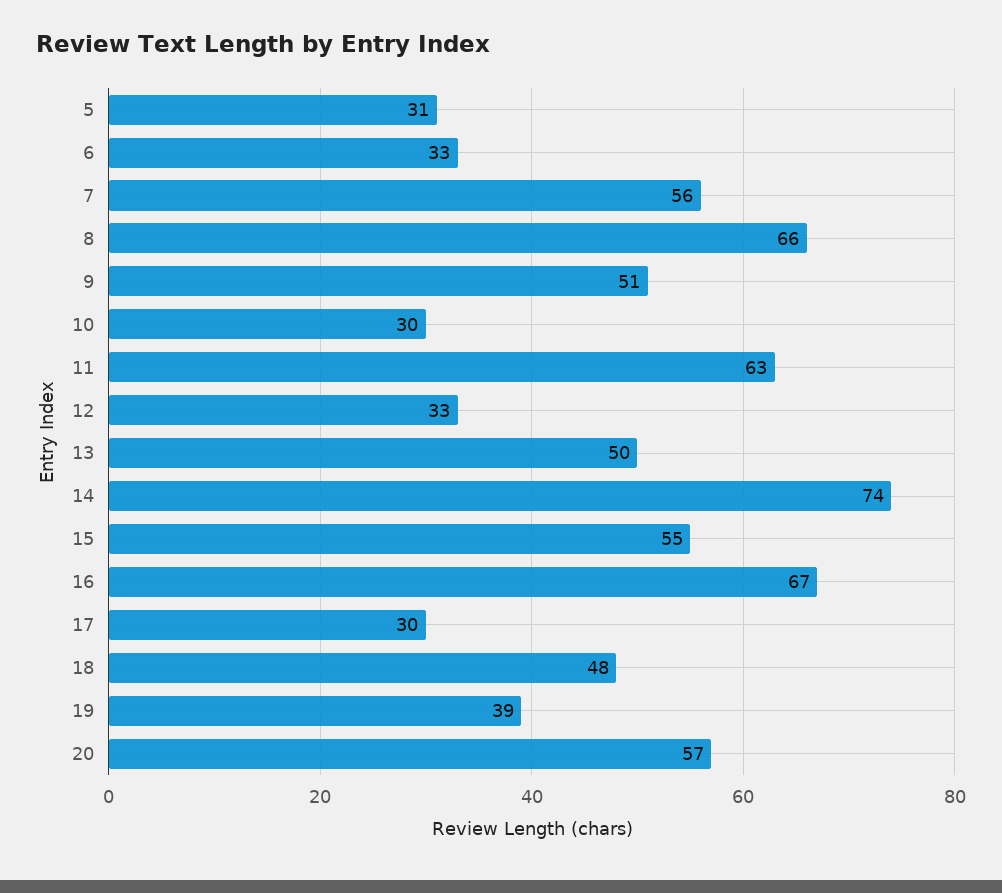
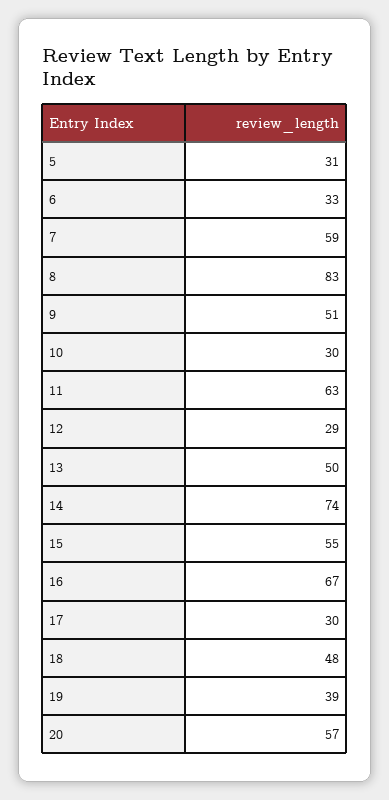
  {
    "5": 31,
    "6": 33,
-   "7": 56,
+   "7": 59,
-   "8": 66,
+   "8": 83,
    "9": 51,
    "10": 30,
    "11": 63,
-   "12": 33,
+   "12": 29,
    "13": 50,
    "14": 74,
    "15": 55,
    "16": 67,
    "17": 30,
    "18": 48,
    "19": 39,
    "20": 57
  }

